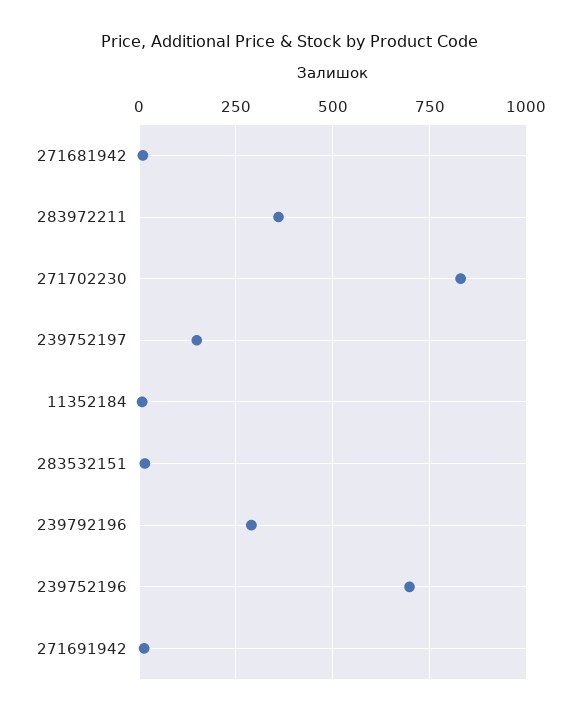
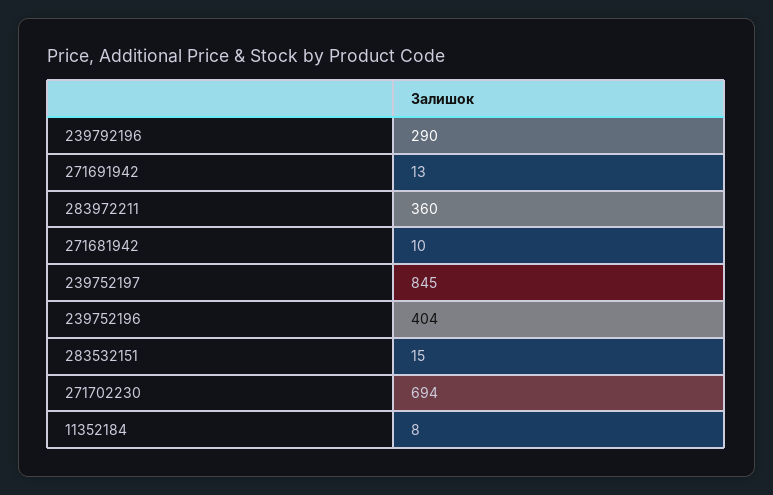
  {
    "271681942": 10,
    "283972211": 360,
-   "271702230": 825,
+   "271702230": 694,
-   "239752197": 150,
+   "239752197": 845,
    "11352184": 8,
    "283532151": 15,
    "239792196": 290,
-   "239752196": 700,
+   "239752196": 404,
    "271691942": 13
  }

